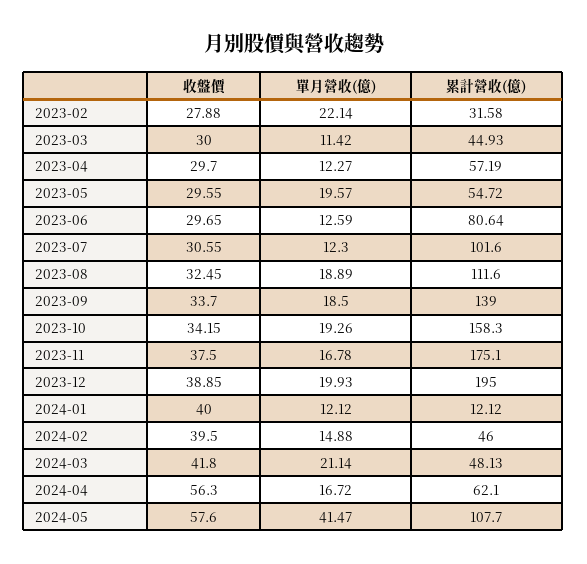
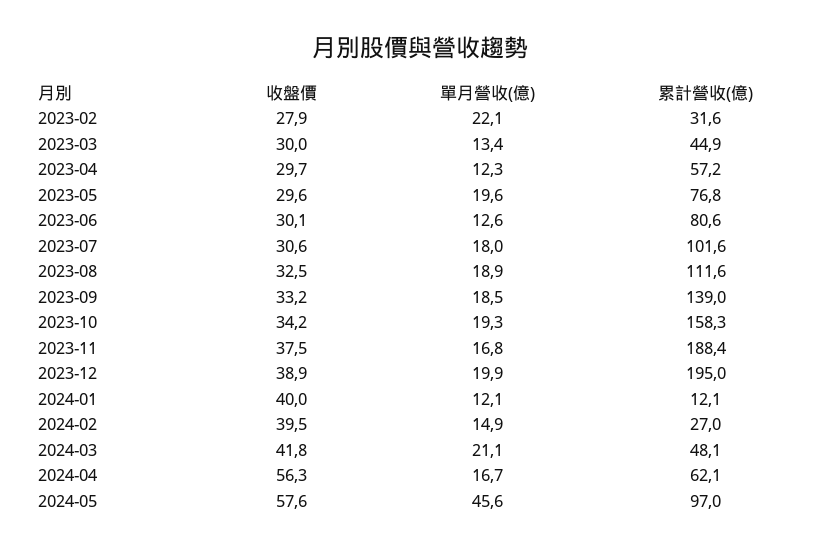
  {
    "收盤價": {
      "2023-02": 27.88,
      "2023-03": 30,
      "2023-04": 29.7,
      "2023-05": 29.55,
-     "2023-06": 29.65,
+     "2023-06": 30.1,
      "2023-07": 30.55,
      "2023-08": 32.45,
-     "2023-09": 33.7,
+     "2023-09": 33.2,
      "2023-10": 34.15,
      "2023-11": 37.5,
      "2023-12": 38.85,
      "2024-01": 40,
      "2024-02": 39.5,
      "2024-03": 41.8,
      "2024-04": 56.3,
      "2024-05": 57.6
    },
    "單月營收(億)": {
      "2023-02": 22.14,
-     "2023-03": 11.42,
+     "2023-03": 13.4,
      "2023-04": 12.27,
      "2023-05": 19.57,
      "2023-06": 12.59,
-     "2023-07": 12.3,
+     "2023-07": 18,
      "2023-08": 18.89,
      "2023-09": 18.5,
      "2023-10": 19.26,
      "2023-11": 16.78,
      "2023-12": 19.93,
      "2024-01": 12.12,
      "2024-02": 14.88,
      "2024-03": 21.14,
      "2024-04": 16.72,
-     "2024-05": 41.47
+     "2024-05": 45.6
    },
    "累計營收(億)": {
      "2023-02": 31.58,
      "2023-03": 44.93,
      "2023-04": 57.19,
-     "2023-05": 54.72,
+     "2023-05": 76.8,
      "2023-06": 80.64,
      "2023-07": 101.6,
      "2023-08": 111.6,
      "2023-09": 139,
      "2023-10": 158.3,
-     "2023-11": 175.1,
+     "2023-11": 188.4,
      "2023-12": 195,
      "2024-01": 12.12,
-     "2024-02": 46,
+     "2024-02": 27,
      "2024-03": 48.13,
      "2024-04": 62.1,
-     "2024-05": 107.7
+     "2024-05": 97
    }
  }

